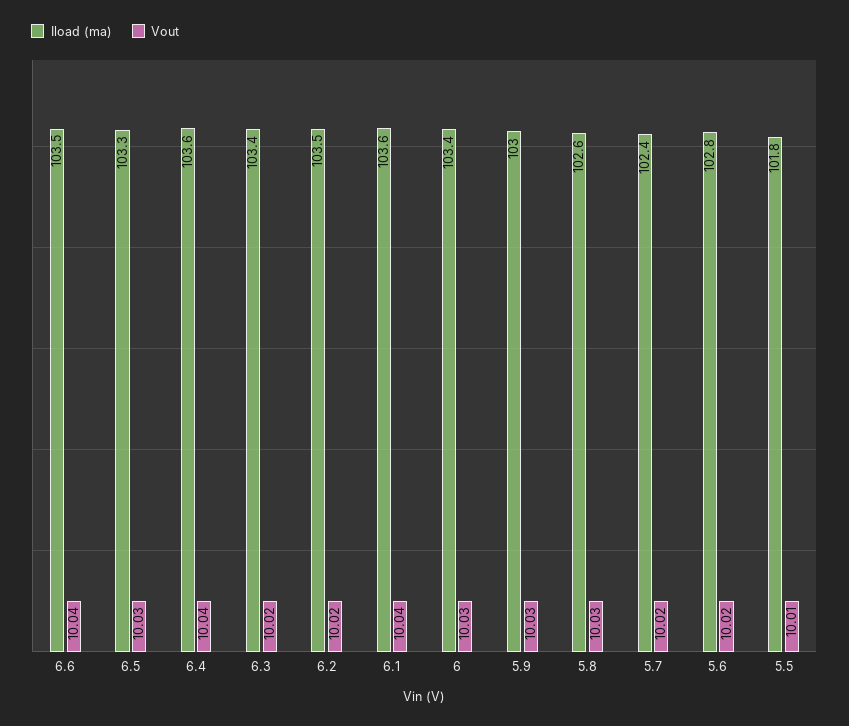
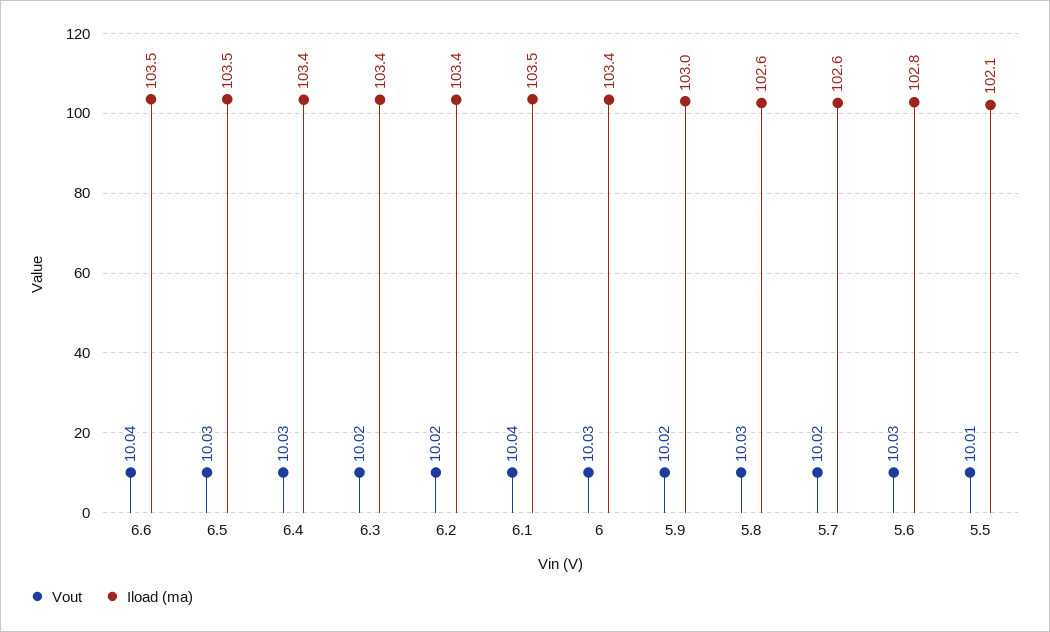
  {
    "Iload (ma)": {
      "6.6": 103.5,
-     "6.5": 103.3,
+     "6.5": 103.5,
-     "6.4": 103.6,
+     "6.4": 103.4,
      "6.3": 103.4,
-     "6.2": 103.5,
+     "6.2": 103.4,
-     "6.1": 103.6,
+     "6.1": 103.5,
      "6": 103.4,
      "5.9": 103,
      "5.8": 102.6,
-     "5.7": 102.4,
+     "5.7": 102.6,
      "5.6": 102.8,
-     "5.5": 101.8
+     "5.5": 102.1
    },
    "Vout": {
      "6.6": 10.04,
      "6.5": 10.03,
-     "6.4": 10.04,
+     "6.4": 10.03,
      "6.3": 10.02,
      "6.2": 10.02,
      "6.1": 10.04,
      "6": 10.03,
-     "5.9": 10.03,
+     "5.9": 10.02,
      "5.8": 10.03,
      "5.7": 10.02,
-     "5.6": 10.02,
+     "5.6": 10.03,
      "5.5": 10.01
    }
  }

